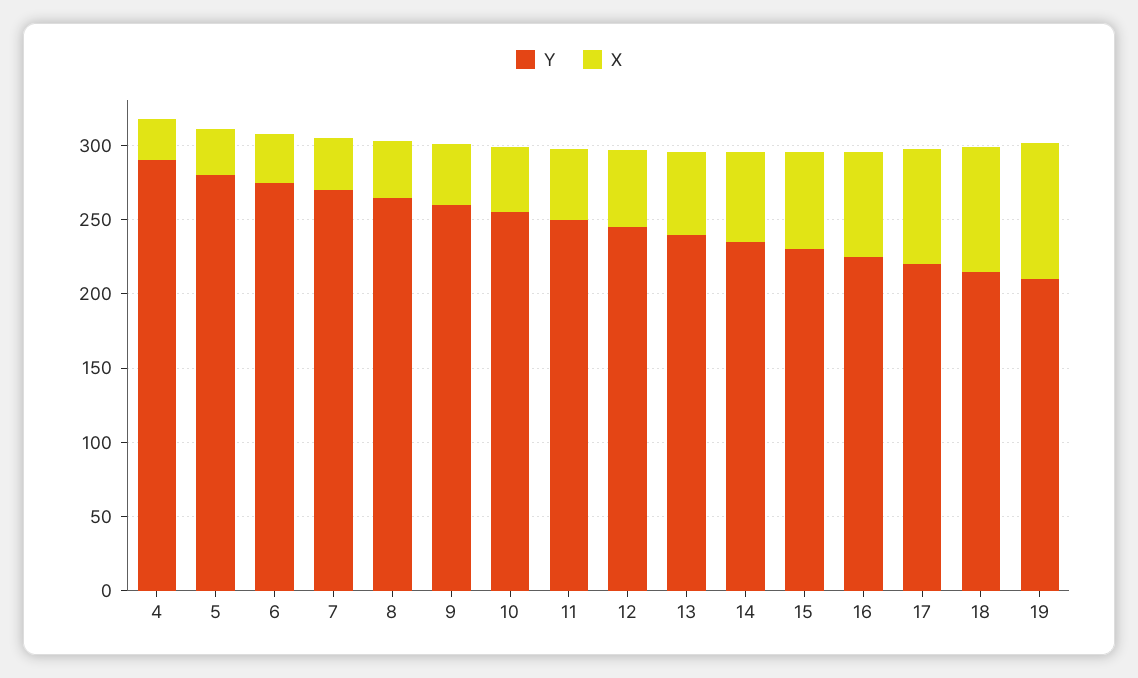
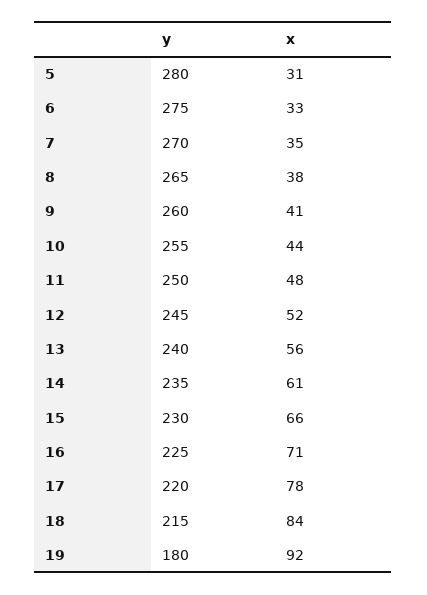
  {
    "Y": {
-     "4": 290,
      "5": 280,
      "6": 275,
      "7": 270,
      "8": 265,
      "9": 260,
      "10": 255,
      "11": 250,
      "12": 245,
      "13": 240,
      "14": 235,
      "15": 230,
      "16": 225,
      "17": 220,
      "18": 215,
-     "19": 210
+     "19": 180
    },
    "X": {
-     "4": 30,
      "5": 31,
      "6": 33,
      "7": 35,
      "8": 38,
      "9": 41,
      "10": 44,
      "11": 48,
      "12": 52,
      "13": 56,
      "14": 61,
      "15": 66,
      "16": 71,
      "17": 78,
      "18": 84,
      "19": 92
    }
  }

